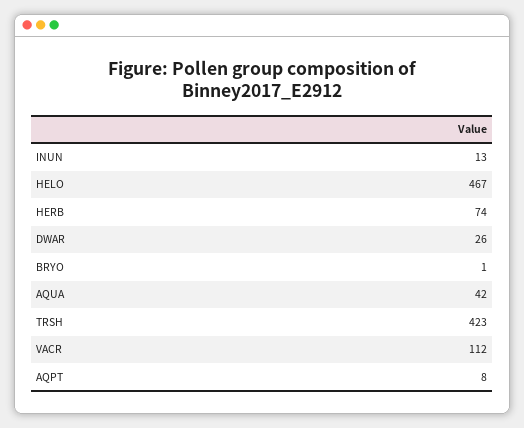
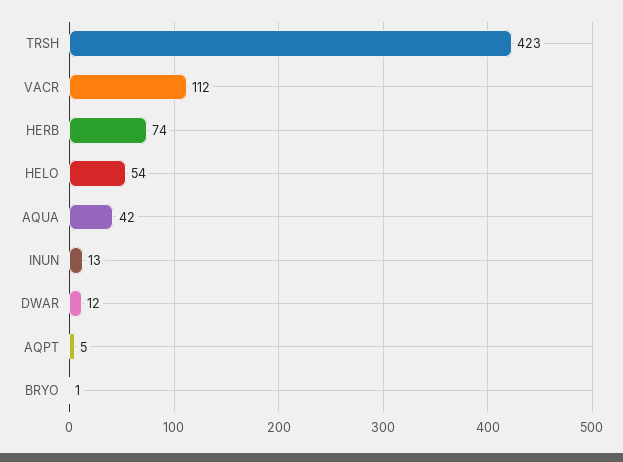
  {
    "INUN": 13,
-   "HELO": 467,
+   "HELO": 54,
    "HERB": 74,
-   "DWAR": 26,
+   "DWAR": 12,
    "BRYO": 1,
    "AQUA": 42,
    "TRSH": 423,
    "VACR": 112,
-   "AQPT": 8
+   "AQPT": 5
  }

